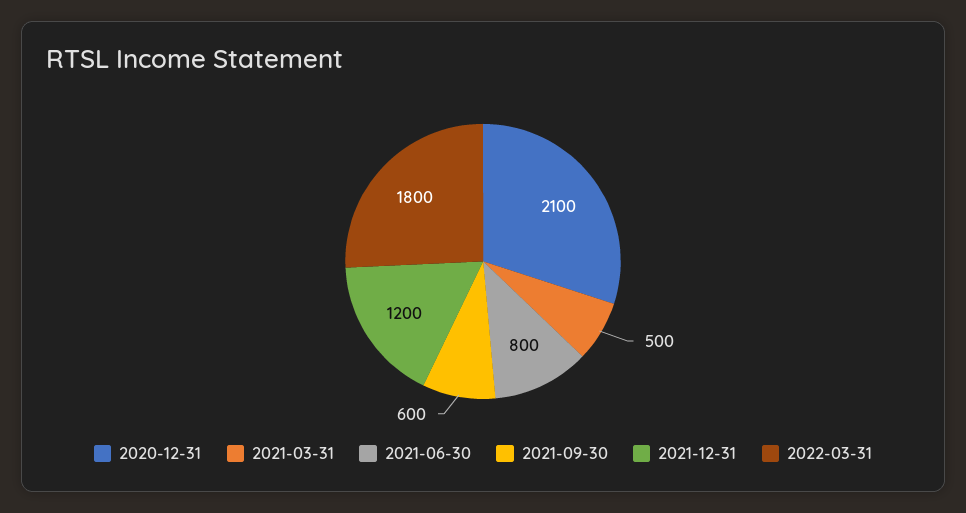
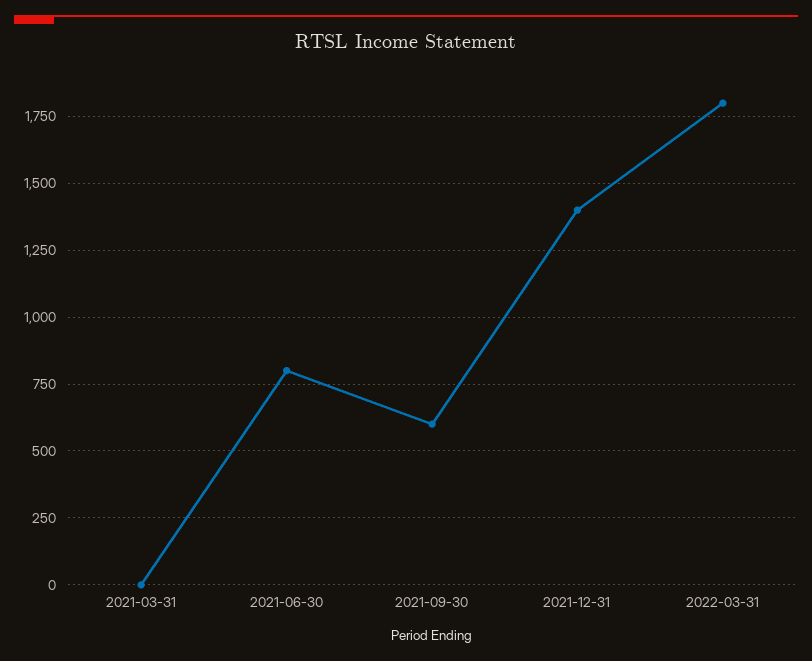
  {
-   "2020-12-31": 2100,
-   "2021-03-31": 500,
+   "2021-03-31": 0,
    "2021-06-30": 800,
    "2021-09-30": 600,
-   "2021-12-31": 1200,
+   "2021-12-31": 1400,
    "2022-03-31": 1800
  }

